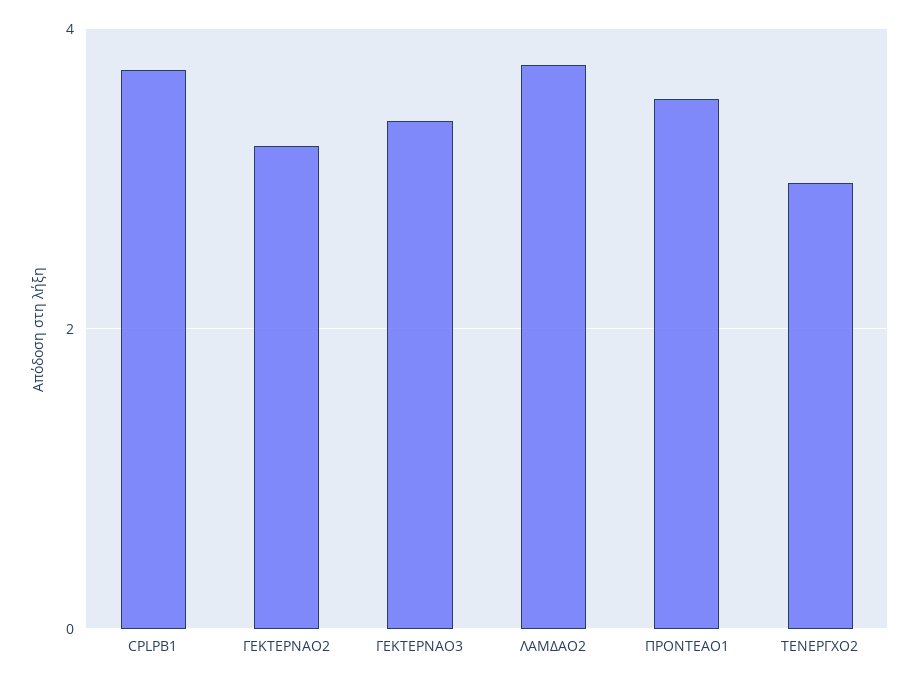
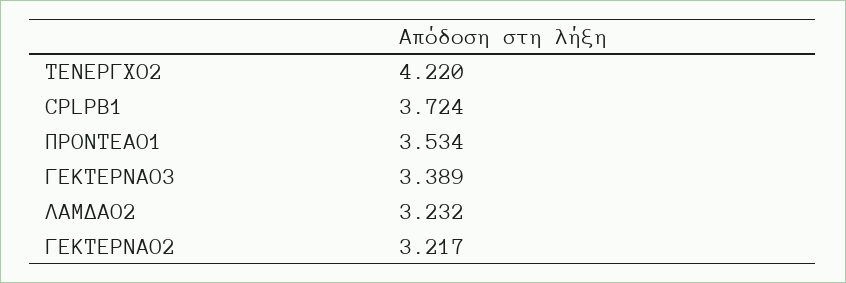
  {
    "CPLPB1": 3.724,
    "ΓΕΚΤΕΡΝΑΟ2": 3.217,
    "ΓΕΚΤΕΡΝΑΟ3": 3.389,
-   "ΛΑΜΔΑΟ2": 3.8,
+   "ΛΑΜΔΑΟ2": 3.232,
    "ΠΡΟΝΤΕΑΟ1": 3.534,
-   "ΤΕΝΕΡΓΧΟ2": 3
+   "ΤΕΝΕΡΓΧΟ2": 4.22
  }

